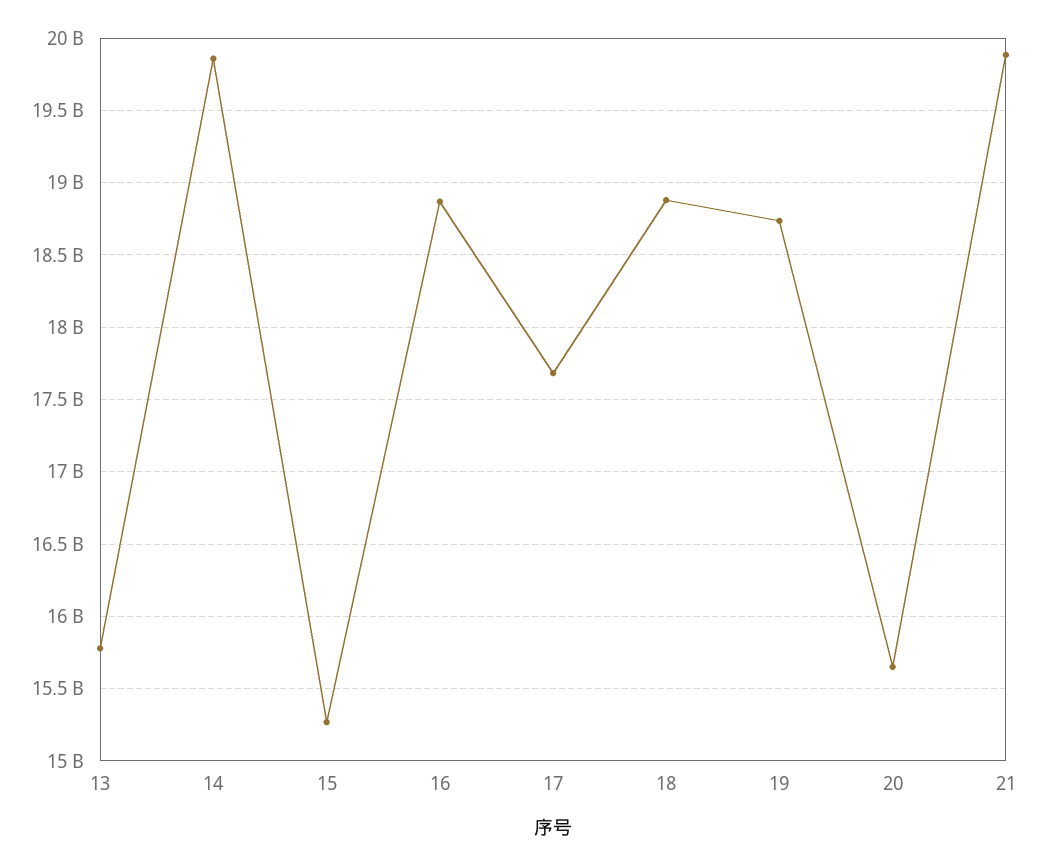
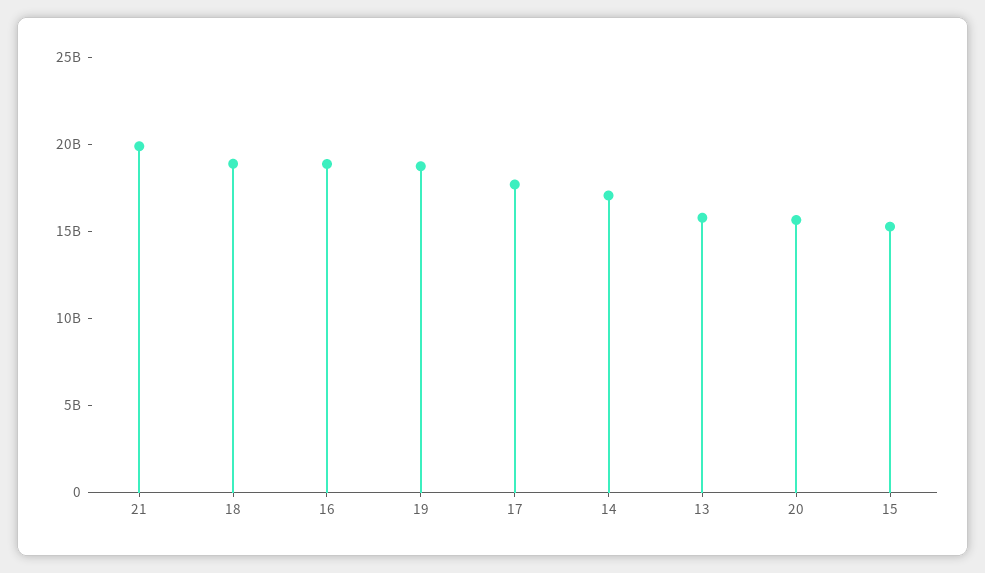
  {
    "13": 15800000000,
-   "14": 19850000000,
+   "14": 17000000000,
    "15": 15250000000,
    "16": 18850000000,
    "17": 17700000000,
    "18": 18900000000,
    "19": 18750000000,
    "20": 15650000000,
    "21": 19900000000
  }

